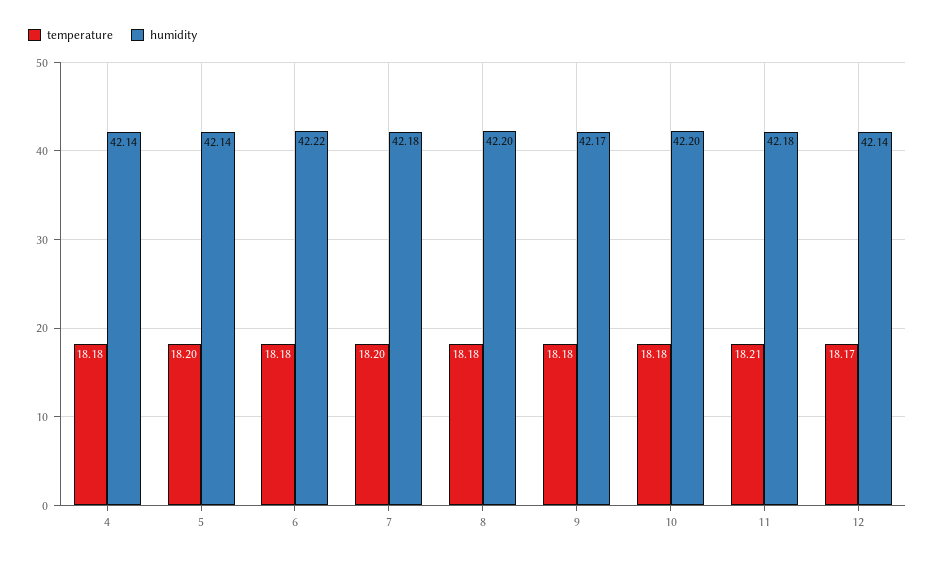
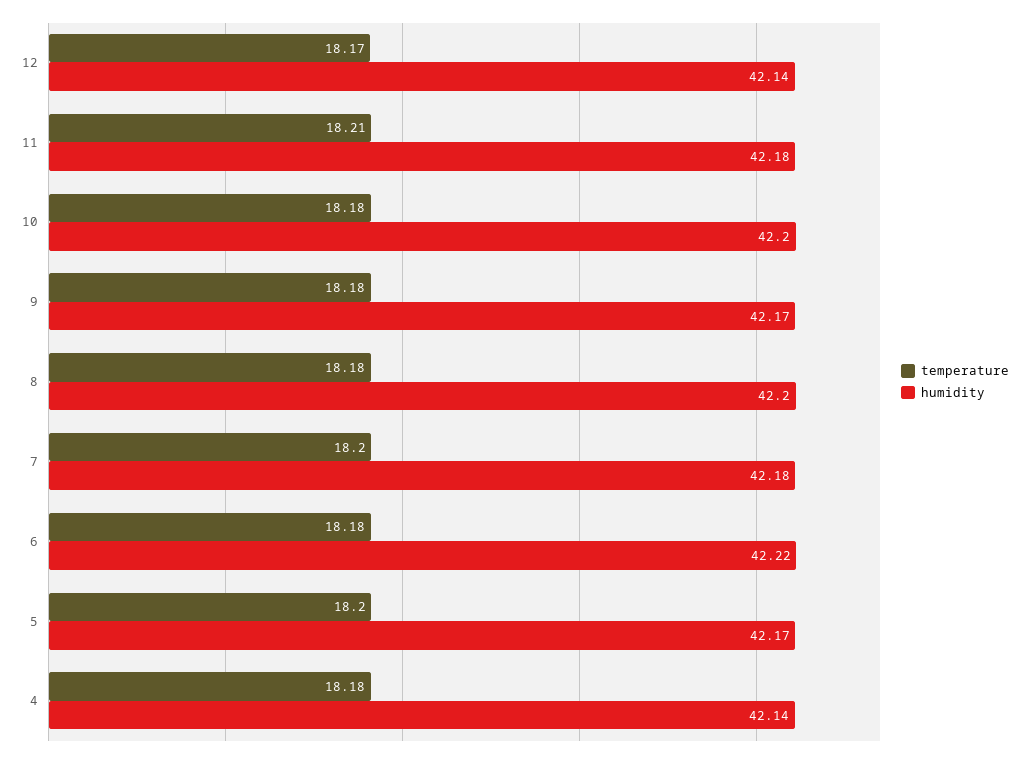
  {
    "temperature": {
      "4": 18.18,
      "5": 18.2,
      "6": 18.18,
      "7": 18.2,
      "8": 18.18,
      "9": 18.18,
      "10": 18.18,
      "11": 18.21,
      "12": 18.17
    },
    "humidity": {
      "4": 42.14,
-     "5": 42.14,
+     "5": 42.17,
      "6": 42.22,
      "7": 42.18,
      "8": 42.2,
      "9": 42.17,
      "10": 42.2,
      "11": 42.18,
      "12": 42.14
    }
  }

